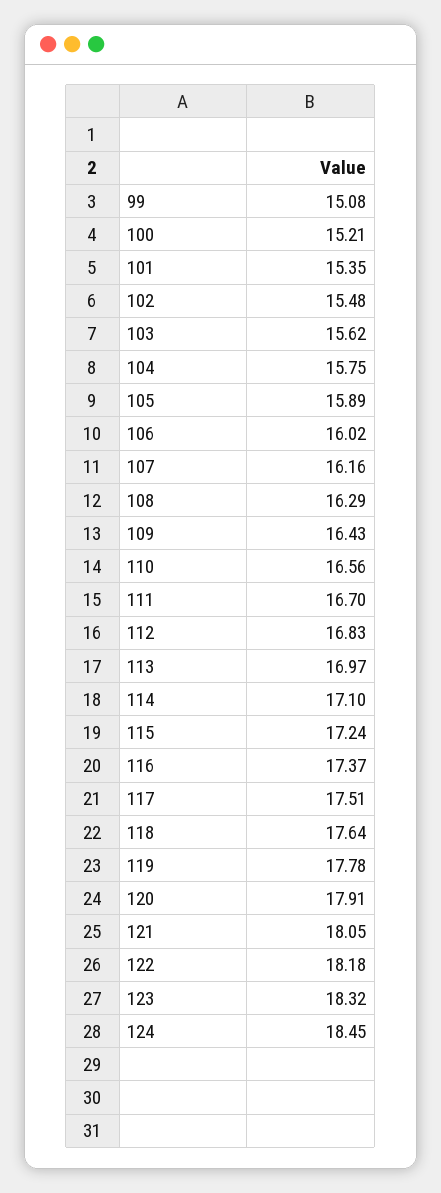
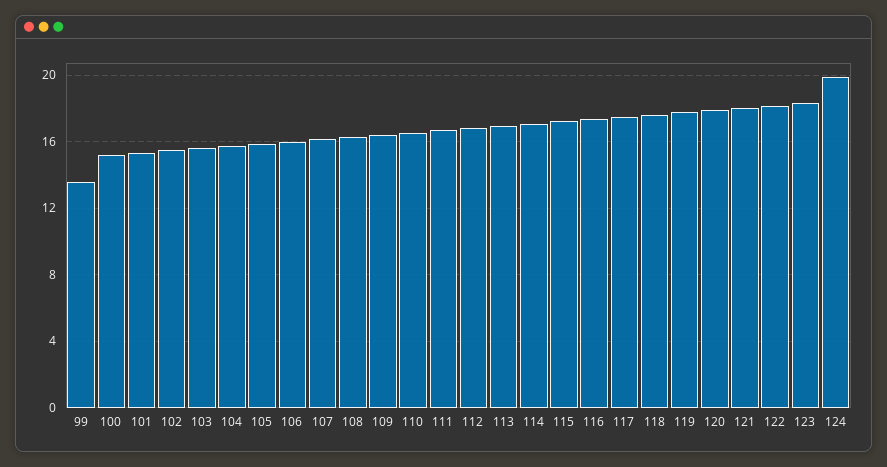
  {
-   "99": 15.08,
+   "99": 13.5,
    "100": 15.21,
    "101": 15.35,
    "102": 15.48,
    "103": 15.62,
    "104": 15.75,
    "105": 15.89,
    "106": 16.02,
    "107": 16.16,
    "108": 16.29,
    "109": 16.43,
    "110": 16.56,
    "111": 16.7,
    "112": 16.83,
    "113": 16.97,
    "114": 17.1,
    "115": 17.24,
    "116": 17.37,
    "117": 17.51,
    "118": 17.64,
    "119": 17.78,
    "120": 17.91,
    "121": 18.05,
    "122": 18.18,
    "123": 18.32,
-   "124": 18.45
+   "124": 20
  }

